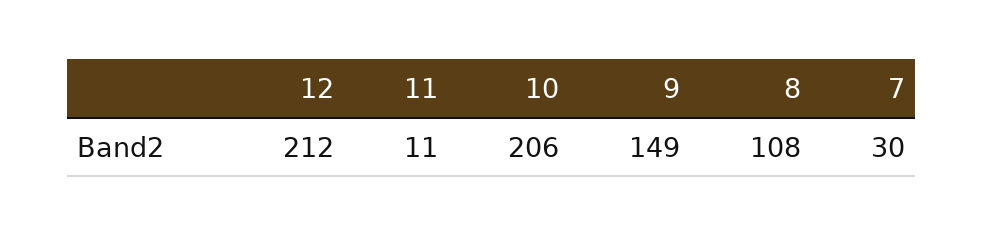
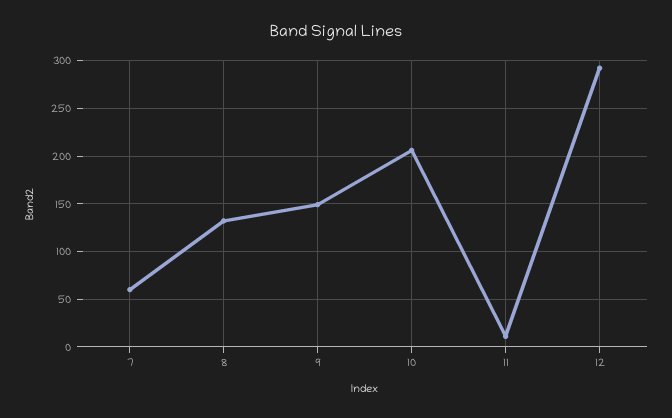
  {
-   "12": 212,
+   "12": 290,
    "11": 11,
    "10": 206,
    "9": 149,
-   "8": 108,
+   "8": 130,
-   "7": 30
+   "7": 60
  }

